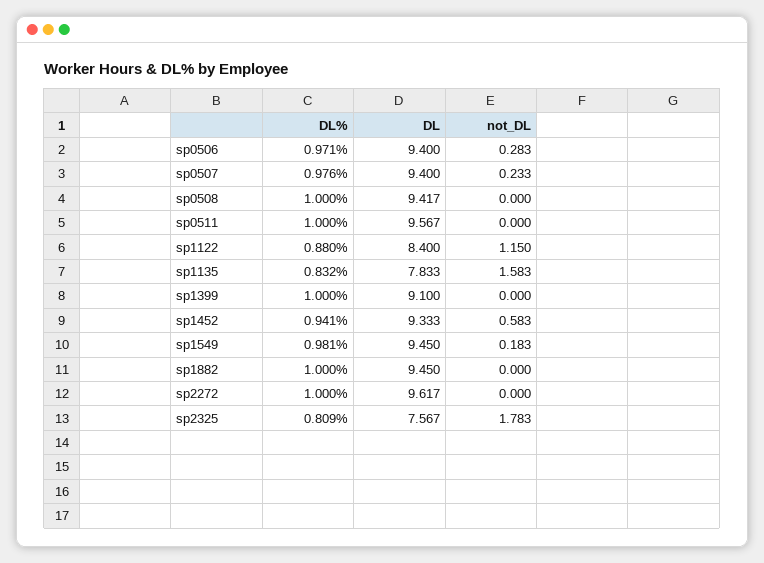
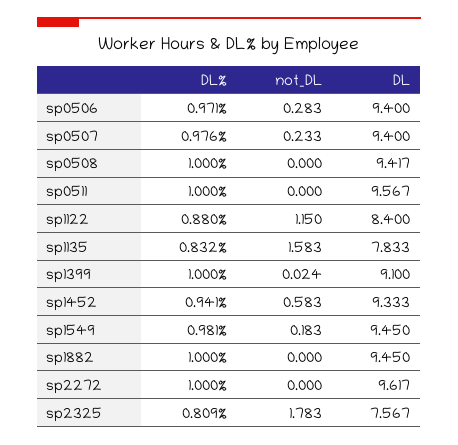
  {
    "DL%": {
      "sp0506": 0.971,
      "sp0507": 0.976,
      "sp0508": 1,
      "sp0511": 1,
      "sp1122": 0.88,
      "sp1135": 0.832,
      "sp1399": 1,
      "sp1452": 0.941,
      "sp1549": 0.981,
      "sp1882": 1,
      "sp2272": 1,
      "sp2325": 0.809
    },
    "DL": {
      "sp0506": 9.4,
      "sp0507": 9.4,
      "sp0508": 9.417,
      "sp0511": 9.567,
      "sp1122": 8.4,
      "sp1135": 7.833,
      "sp1399": 9.1,
      "sp1452": 9.333,
      "sp1549": 9.45,
      "sp1882": 9.45,
      "sp2272": 9.617,
      "sp2325": 7.567
    },
    "not_DL": {
      "sp0506": 0.283,
      "sp0507": 0.233,
      "sp0508": 0,
      "sp0511": 0,
      "sp1122": 1.15,
      "sp1135": 1.583,
-     "sp1399": 0,
+     "sp1399": 0.024,
      "sp1452": 0.583,
      "sp1549": 0.183,
      "sp1882": 0,
      "sp2272": 0,
      "sp2325": 1.783
    }
  }

